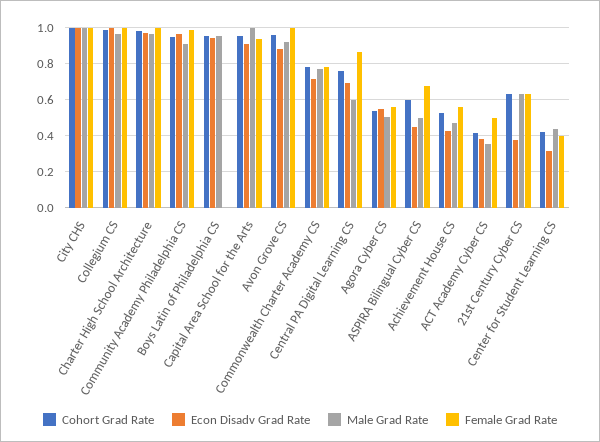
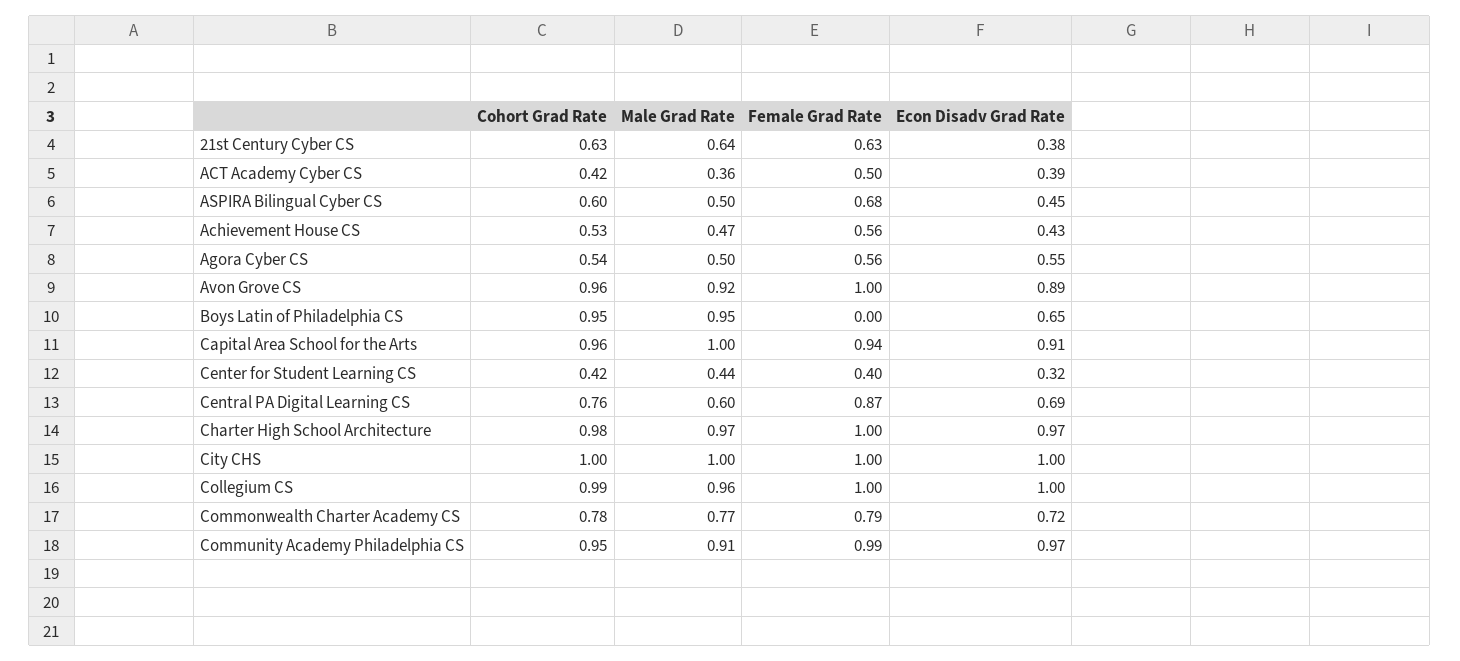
  {
    "Cohort Grad Rate": {
      "City CHS": 1,
      "Collegium CS": 0.99,
      "Charter High School Architecture": 0.98,
      "Community Academy Philadelphia CS": 0.95,
      "Boys Latin of Philadelphia CS": 0.95,
      "Capital Area School for the Arts": 0.96,
      "Avon Grove CS": 0.96,
      "Commonwealth Charter Academy CS": 0.78,
      "Central PA Digital Learning CS": 0.76,
      "Agora Cyber CS": 0.54,
      "ASPIRA Bilingual Cyber CS": 0.6,
      "Achievement House CS": 0.53,
      "ACT Academy Cyber CS": 0.42,
      "21st Century Cyber CS": 0.63,
      "Center for Student Learning CS": 0.42
    },
    "Econ Disadv Grad Rate": {
      "City CHS": 1,
      "Collegium CS": 1,
      "Charter High School Architecture": 0.97,
      "Community Academy Philadelphia CS": 0.97,
-     "Boys Latin of Philadelphia CS": 0.95,
+     "Boys Latin of Philadelphia CS": 0.65,
      "Capital Area School for the Arts": 0.91,
      "Avon Grove CS": 0.89,
      "Commonwealth Charter Academy CS": 0.72,
      "Central PA Digital Learning CS": 0.69,
      "Agora Cyber CS": 0.55,
      "ASPIRA Bilingual Cyber CS": 0.45,
      "Achievement House CS": 0.43,
      "ACT Academy Cyber CS": 0.39,
      "21st Century Cyber CS": 0.38,
      "Center for Student Learning CS": 0.32
    },
    "Male Grad Rate": {
      "City CHS": 1,
      "Collegium CS": 0.96,
      "Charter High School Architecture": 0.97,
      "Community Academy Philadelphia CS": 0.91,
      "Boys Latin of Philadelphia CS": 0.95,
      "Capital Area School for the Arts": 1,
      "Avon Grove CS": 0.92,
      "Commonwealth Charter Academy CS": 0.77,
      "Central PA Digital Learning CS": 0.6,
      "Agora Cyber CS": 0.5,
      "ASPIRA Bilingual Cyber CS": 0.5,
      "Achievement House CS": 0.47,
      "ACT Academy Cyber CS": 0.36,
      "21st Century Cyber CS": 0.64,
      "Center for Student Learning CS": 0.44
    },
    "Female Grad Rate": {
      "City CHS": 1,
      "Collegium CS": 1,
      "Charter High School Architecture": 1,
      "Community Academy Philadelphia CS": 0.99,
      "Boys Latin of Philadelphia CS": 0,
      "Capital Area School for the Arts": 0.94,
      "Avon Grove CS": 1,
      "Commonwealth Charter Academy CS": 0.79,
      "Central PA Digital Learning CS": 0.87,
      "Agora Cyber CS": 0.56,
      "ASPIRA Bilingual Cyber CS": 0.68,
      "Achievement House CS": 0.56,
      "ACT Academy Cyber CS": 0.5,
      "21st Century Cyber CS": 0.63,
      "Center for Student Learning CS": 0.4
    }
  }

